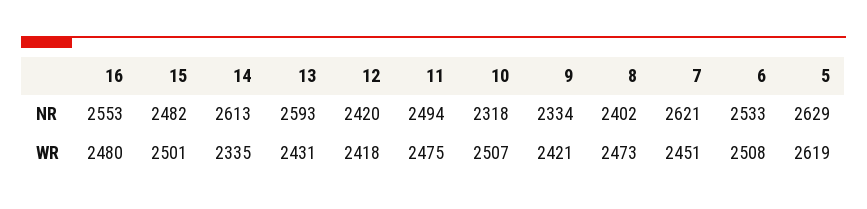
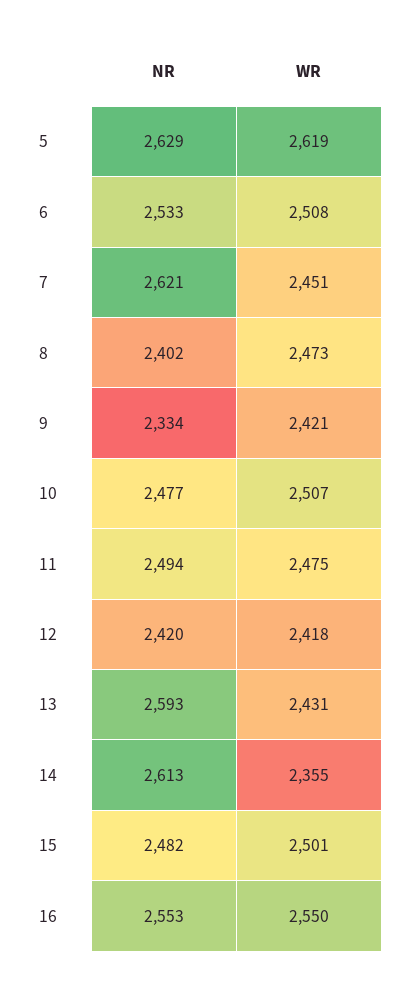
  {
    "16": {
      "NR": 2553,
-     "WR": 2480
+     "WR": 2550
    },
    "15": {
      "NR": 2482,
      "WR": 2501
    },
    "14": {
      "NR": 2613,
-     "WR": 2335
+     "WR": 2355
    },
    "13": {
      "NR": 2593,
      "WR": 2431
    },
    "12": {
      "NR": 2420,
      "WR": 2418
    },
    "11": {
      "NR": 2494,
      "WR": 2475
    },
    "10": {
-     "NR": 2318,
+     "NR": 2477,
      "WR": 2507
    },
    "9": {
      "NR": 2334,
      "WR": 2421
    },
    "8": {
      "NR": 2402,
      "WR": 2473
    },
    "7": {
      "NR": 2621,
      "WR": 2451
    },
    "6": {
      "NR": 2533,
      "WR": 2508
    },
    "5": {
      "NR": 2629,
      "WR": 2619
    }
  }

